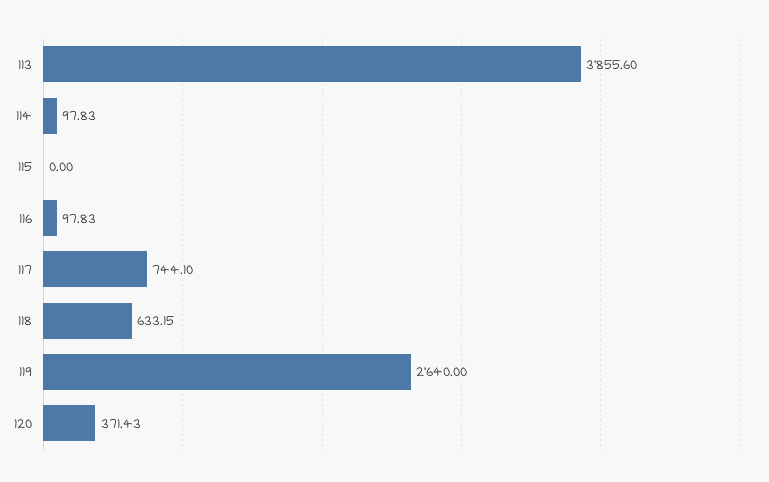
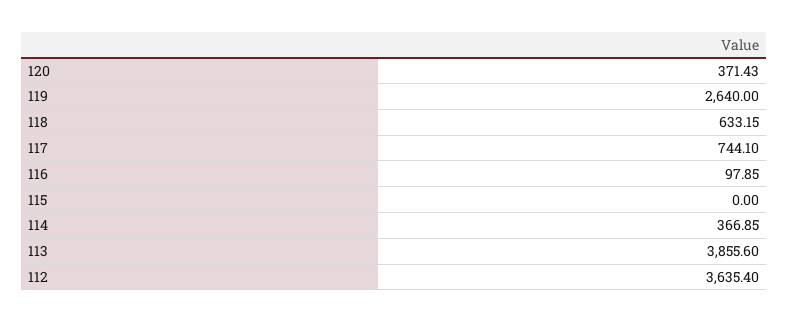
  {
    "113": 3855.6,
-   "114": 97.83,
+   "114": 366.85,
    "115": 0,
-   "116": 97.83,
+   "116": 97.85,
    "117": 744.1,
    "118": 633.15,
    "119": 2640,
-   "120": 371.43
+   "120": 371.43,
+   "112": 3635.4
  }

